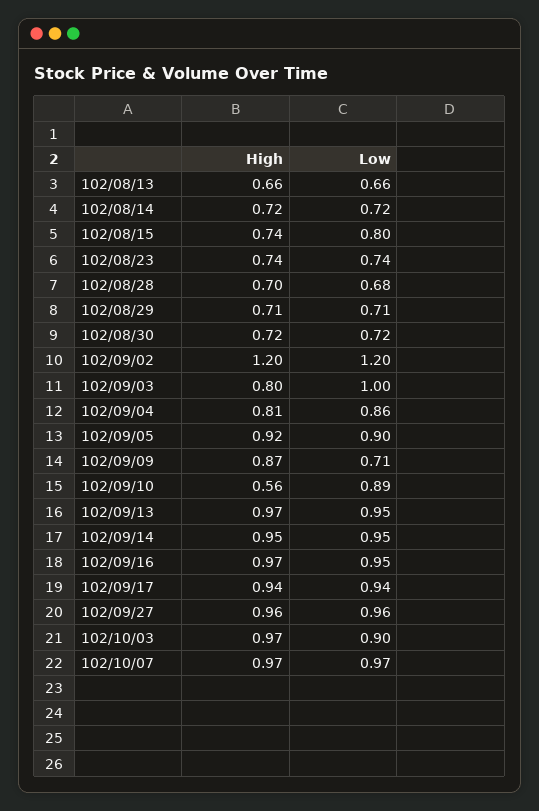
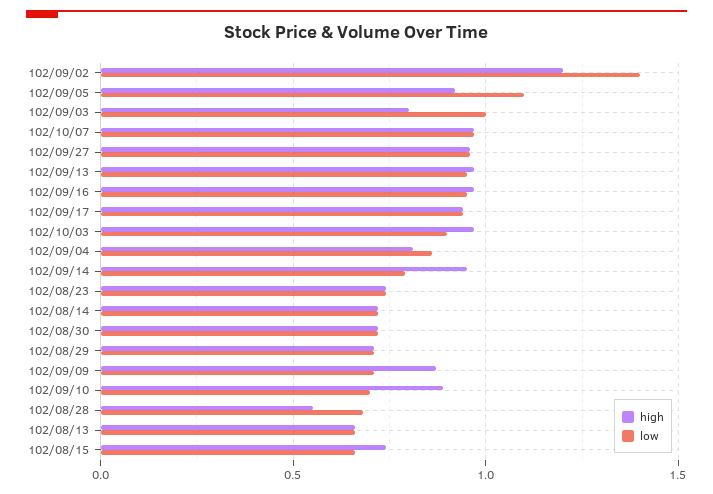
  {
    "High": {
      "102/08/13": 0.66,
      "102/08/14": 0.72,
      "102/08/15": 0.74,
      "102/08/23": 0.74,
-     "102/08/28": 0.7,
+     "102/08/28": 0.55,
      "102/08/29": 0.71,
      "102/08/30": 0.72,
      "102/09/02": 1.2,
      "102/09/03": 0.8,
      "102/09/04": 0.81,
      "102/09/05": 0.92,
      "102/09/09": 0.87,
-     "102/09/10": 0.56,
+     "102/09/10": 0.9,
      "102/09/13": 0.97,
      "102/09/14": 0.95,
      "102/09/16": 0.97,
      "102/09/17": 0.94,
      "102/09/27": 0.96,
      "102/10/03": 0.97,
      "102/10/07": 0.97
    },
    "Low": {
      "102/08/13": 0.66,
      "102/08/14": 0.72,
-     "102/08/15": 0.8,
+     "102/08/15": 0.65,
      "102/08/23": 0.74,
      "102/08/28": 0.68,
      "102/08/29": 0.71,
      "102/08/30": 0.72,
-     "102/09/02": 1.2,
+     "102/09/02": 1.4,
      "102/09/03": 1,
      "102/09/04": 0.86,
-     "102/09/05": 0.9,
+     "102/09/05": 1.1,
      "102/09/09": 0.71,
-     "102/09/10": 0.89,
+     "102/09/10": 0.7,
      "102/09/13": 0.95,
-     "102/09/14": 0.95,
+     "102/09/14": 0.8,
      "102/09/16": 0.95,
      "102/09/17": 0.94,
      "102/09/27": 0.96,
      "102/10/03": 0.9,
      "102/10/07": 0.97
    }
  }

